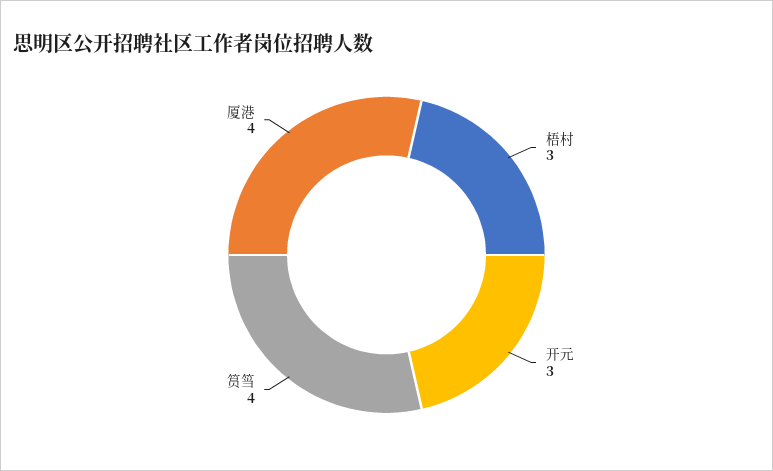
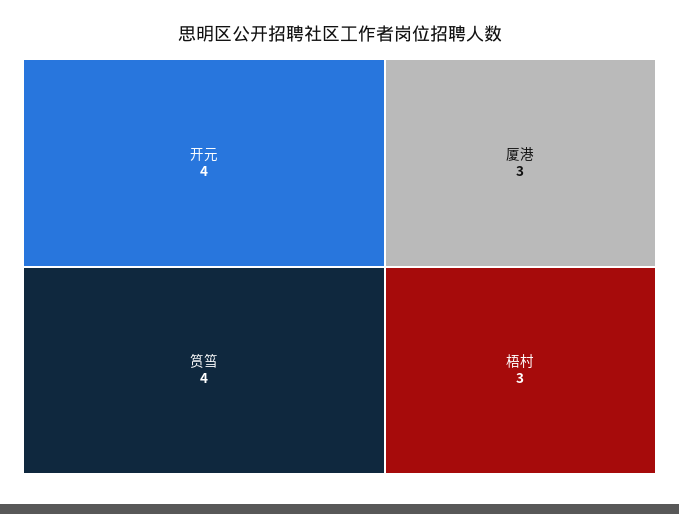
  {
    "梧村": 3,
-   "开元": 3,
+   "开元": 4,
    "筼筜": 4,
-   "厦港": 4
+   "厦港": 3
  }

